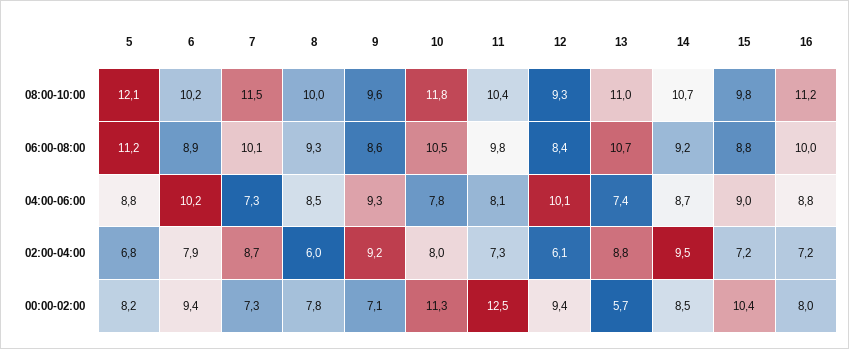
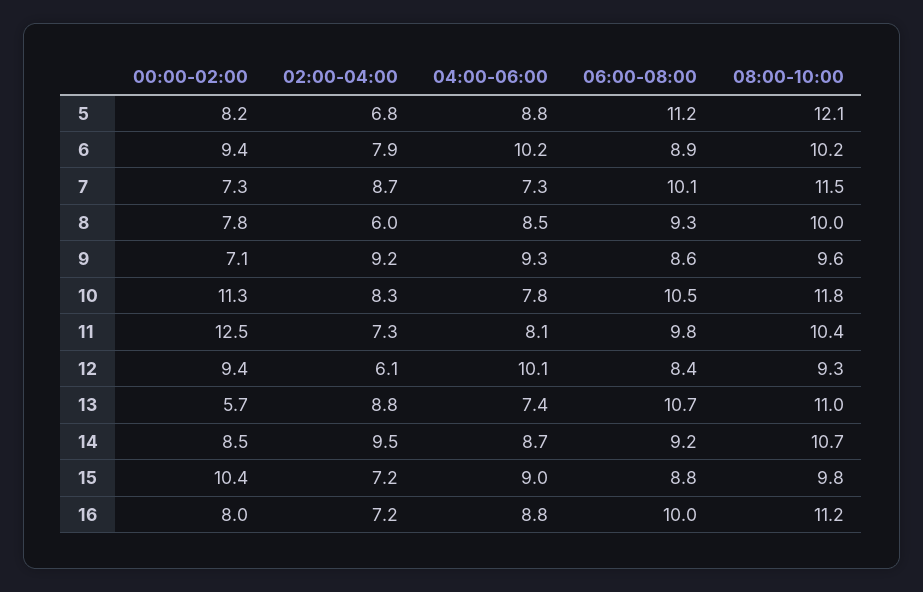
  {
    "5": {
      "08:00-10:00": 12.1,
      "06:00-08:00": 11.2,
      "04:00-06:00": 8.8,
      "02:00-04:00": 6.8,
      "00:00-02:00": 8.2
    },
    "6": {
      "08:00-10:00": 10.2,
      "06:00-08:00": 8.9,
      "04:00-06:00": 10.2,
      "02:00-04:00": 7.9,
      "00:00-02:00": 9.4
    },
    "7": {
      "08:00-10:00": 11.5,
      "06:00-08:00": 10.1,
      "04:00-06:00": 7.3,
      "02:00-04:00": 8.7,
      "00:00-02:00": 7.3
    },
    "8": {
      "08:00-10:00": 10,
      "06:00-08:00": 9.3,
      "04:00-06:00": 8.5,
      "02:00-04:00": 6,
      "00:00-02:00": 7.8
    },
    "9": {
      "08:00-10:00": 9.6,
      "06:00-08:00": 8.6,
      "04:00-06:00": 9.3,
      "02:00-04:00": 9.2,
      "00:00-02:00": 7.1
    },
    "10": {
      "08:00-10:00": 11.8,
      "06:00-08:00": 10.5,
      "04:00-06:00": 7.8,
-     "02:00-04:00": 8,
+     "02:00-04:00": 8.3,
      "00:00-02:00": 11.3
    },
    "11": {
      "08:00-10:00": 10.4,
      "06:00-08:00": 9.8,
      "04:00-06:00": 8.1,
      "02:00-04:00": 7.3,
      "00:00-02:00": 12.5
    },
    "12": {
      "08:00-10:00": 9.3,
      "06:00-08:00": 8.4,
      "04:00-06:00": 10.1,
      "02:00-04:00": 6.1,
      "00:00-02:00": 9.4
    },
    "13": {
      "08:00-10:00": 11,
      "06:00-08:00": 10.7,
      "04:00-06:00": 7.4,
      "02:00-04:00": 8.8,
      "00:00-02:00": 5.7
    },
    "14": {
      "08:00-10:00": 10.7,
      "06:00-08:00": 9.2,
      "04:00-06:00": 8.7,
      "02:00-04:00": 9.5,
      "00:00-02:00": 8.5
    },
    "15": {
      "08:00-10:00": 9.8,
      "06:00-08:00": 8.8,
      "04:00-06:00": 9,
      "02:00-04:00": 7.2,
      "00:00-02:00": 10.4
    },
    "16": {
      "08:00-10:00": 11.2,
      "06:00-08:00": 10,
      "04:00-06:00": 8.8,
      "02:00-04:00": 7.2,
      "00:00-02:00": 8
    }
  }

